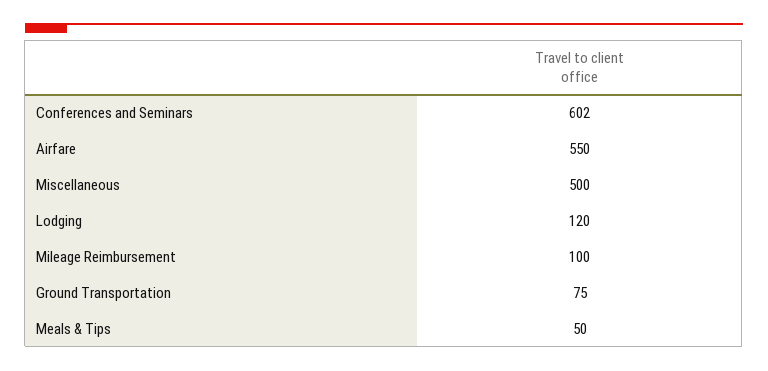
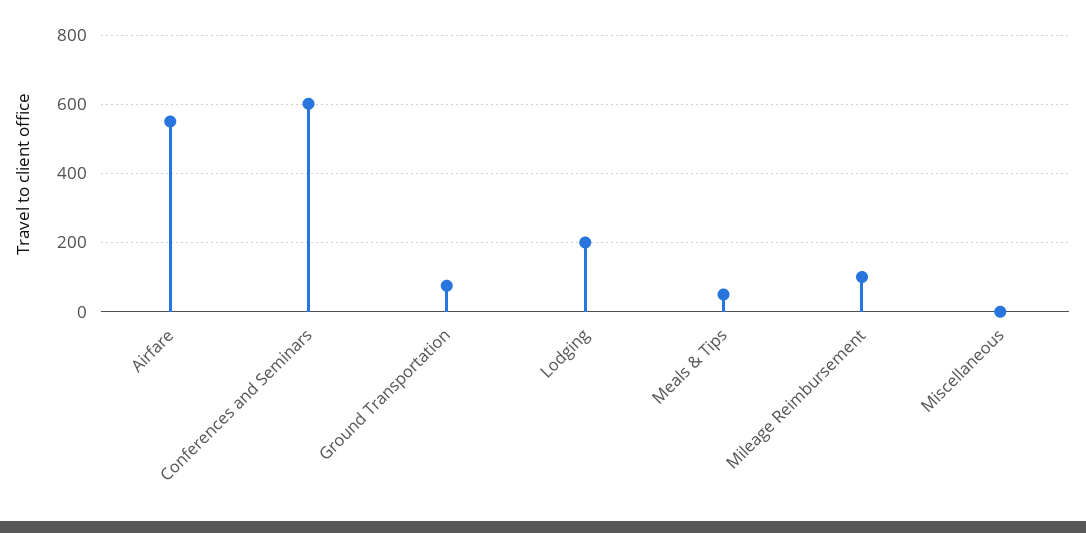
  {
    "Conferences and Seminars": 602,
    "Airfare": 550,
-   "Miscellaneous": 500,
+   "Miscellaneous": 0,
-   "Lodging": 120,
+   "Lodging": 200,
    "Mileage Reimbursement": 100,
    "Ground Transportation": 75,
    "Meals & Tips": 50
  }

